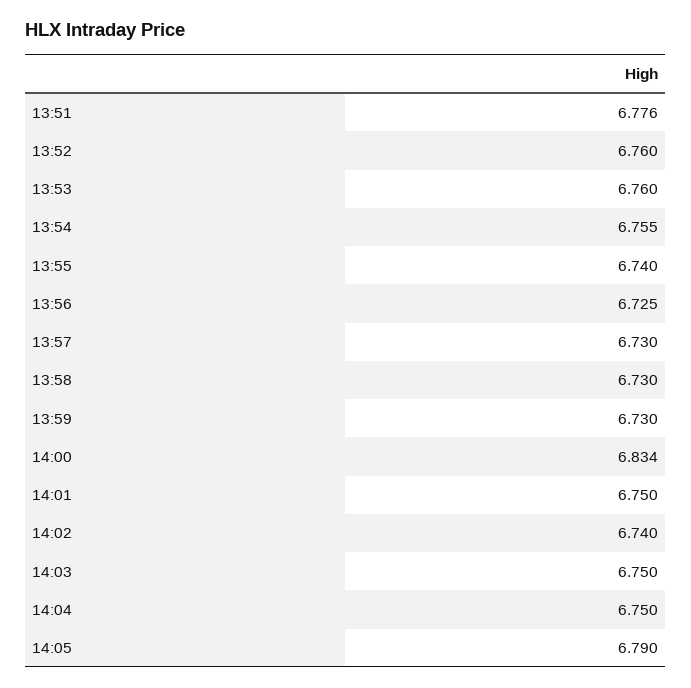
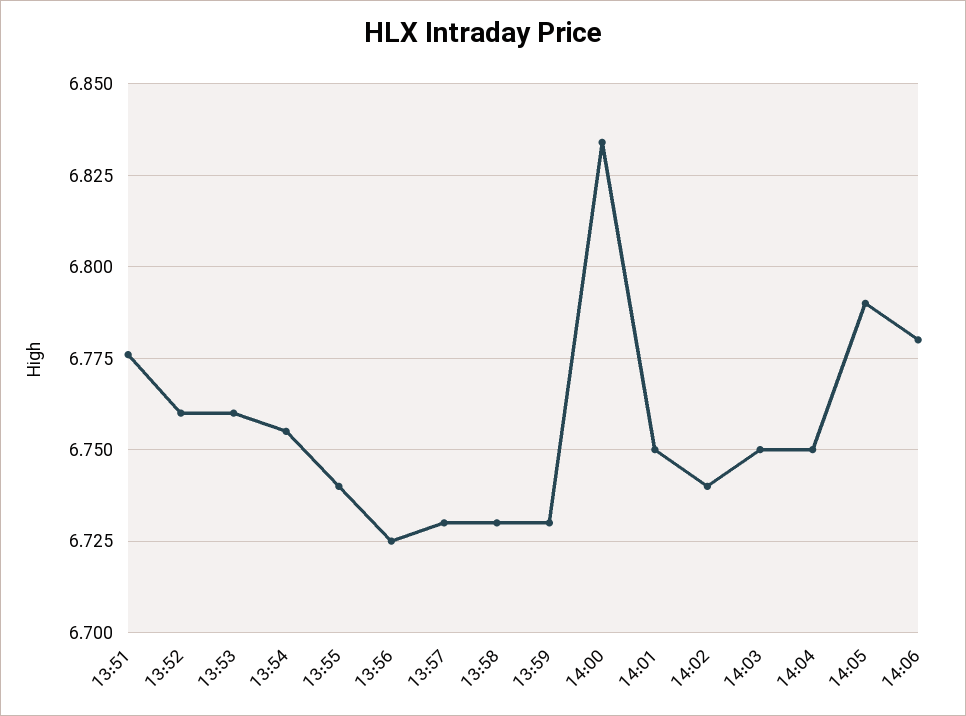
  {
    "13:51": 6.776,
    "13:52": 6.76,
    "13:53": 6.76,
    "13:54": 6.755,
    "13:55": 6.74,
    "13:56": 6.725,
    "13:57": 6.73,
    "13:58": 6.73,
    "13:59": 6.73,
    "14:00": 6.834,
    "14:01": 6.75,
    "14:02": 6.74,
    "14:03": 6.75,
    "14:04": 6.75,
-   "14:05": 6.79
+   "14:05": 6.79,
+   "14:06": 6.78
  }

